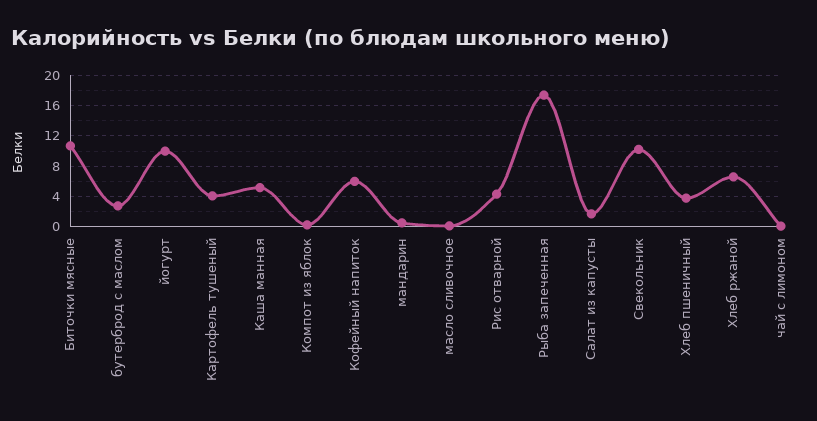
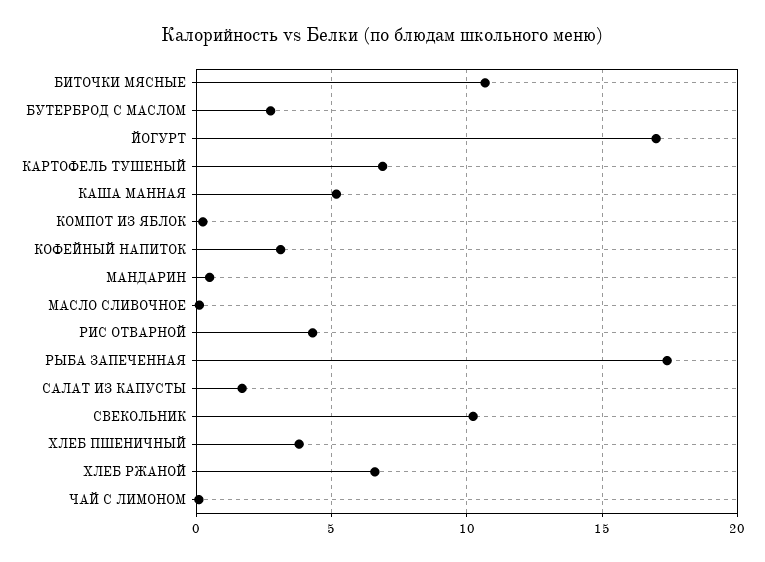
  {
    "Биточки мясные": 10.5,
    "бутерброд с маслом": 3,
-   "йогурт": 10,
+   "йогурт": 17,
-   "Картофель тушеный": 4,
+   "Картофель тушеный": 7,
    "Каша манная": 5,
    "Компот из яблок": 0.5,
-   "Кофейный напиток": 6,
+   "Кофейный напиток": 3,
    "мандарин": 0.5,
    "масло сливочное": 0,
    "Рис отварной": 4.5,
    "Рыба запеченная": 17.5,
    "Салат из капусты": 1.5,
    "Свекольник": 10,
    "Хлеб пшеничный": 4,
    "Хлеб ржаной": 6.5,
    "чай с лимоном": 0
  }

